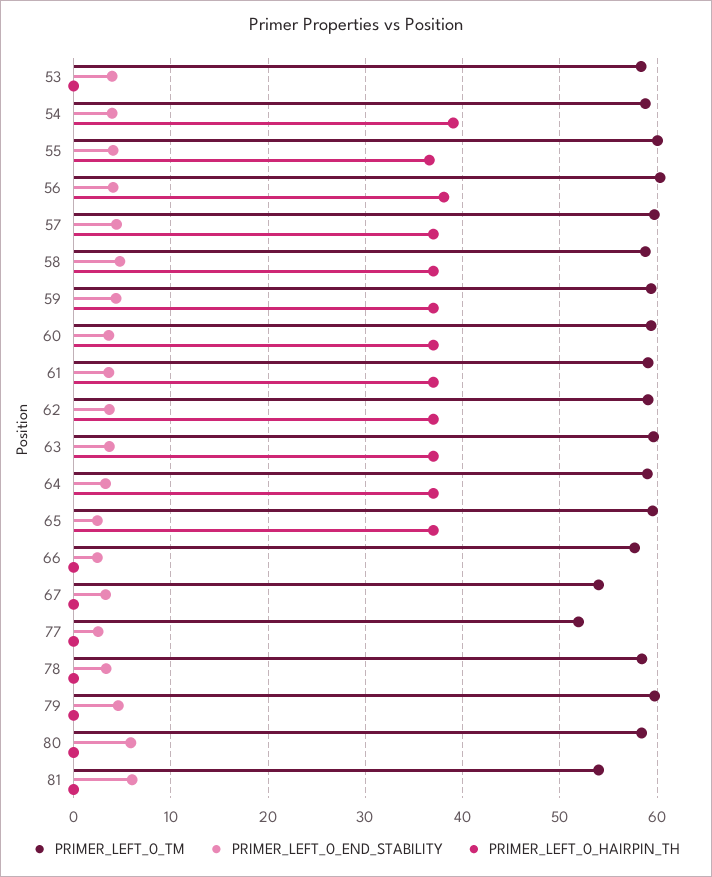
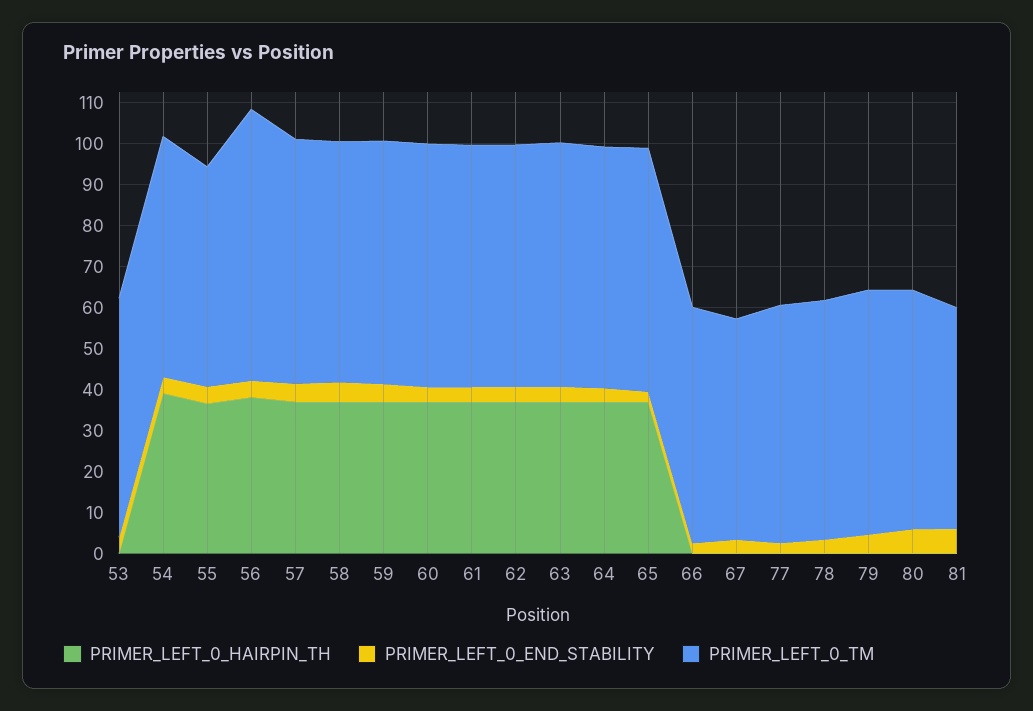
  {
    "PRIMER_LEFT_0_TM": {
      "53": 58,
      "54": 59,
-     "55": 60,
+     "55": 54,
-     "56": 60,
+     "56": 66,
      "57": 60,
      "58": 59,
      "59": 59,
      "60": 59,
      "61": 59,
      "62": 59,
      "63": 60,
      "64": 59,
      "65": 60,
      "66": 58,
      "67": 54,
-     "77": 52,
+     "77": 58,
      "78": 58,
      "79": 60,
      "80": 58,
      "81": 54
    },
    "PRIMER_LEFT_0_END_STABILITY": {
      "53": 4,
      "54": 4,
      "55": 4,
      "56": 4,
      "57": 4,
      "58": 5,
      "59": 4,
      "60": 4,
      "61": 4,
      "62": 4,
      "63": 4,
      "64": 3,
      "65": 2,
      "66": 2,
      "67": 3,
      "77": 3,
      "78": 3,
      "79": 5,
      "80": 6,
      "81": 6
    },
    "PRIMER_LEFT_0_HAIRPIN_TH": {
      "53": 0,
      "54": 39,
      "55": 37,
      "56": 38,
      "57": 37,
      "58": 37,
      "59": 37,
      "60": 37,
      "61": 37,
      "62": 37,
      "63": 37,
      "64": 37,
      "65": 37,
      "66": 0,
      "67": 0,
      "77": 0,
      "78": 0,
      "79": 0,
      "80": 0,
      "81": 0
    }
  }

